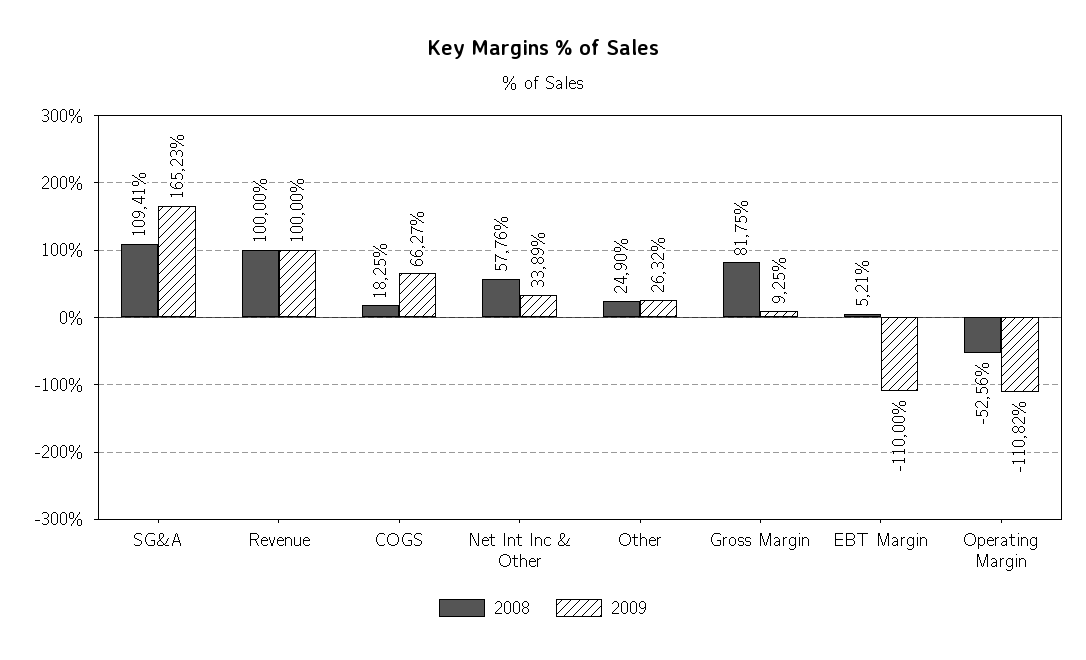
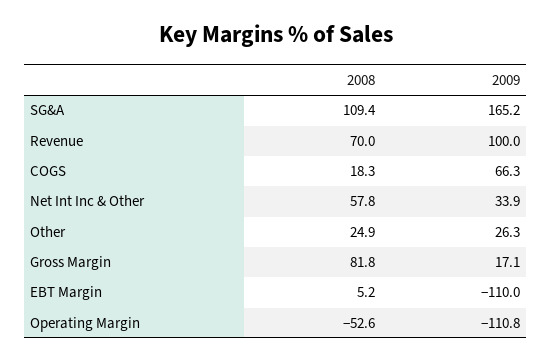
  {
    "2008": {
      "SG&A": 109.41,
-     "Revenue": 100,
+     "Revenue": 70,
      "COGS": 18.25,
      "Net Int Inc & Other": 57.76,
      "Other": 24.9,
      "Gross Margin": 81.75,
      "EBT Margin": 5.21,
      "Operating Margin": -52.56
    },
    "2009": {
      "SG&A": 165.23,
      "Revenue": 100,
      "COGS": 66.27,
      "Net Int Inc & Other": 33.89,
      "Other": 26.32,
-     "Gross Margin": 9.25,
+     "Gross Margin": 17.1,
      "EBT Margin": -110,
      "Operating Margin": -110.82
    }
  }

